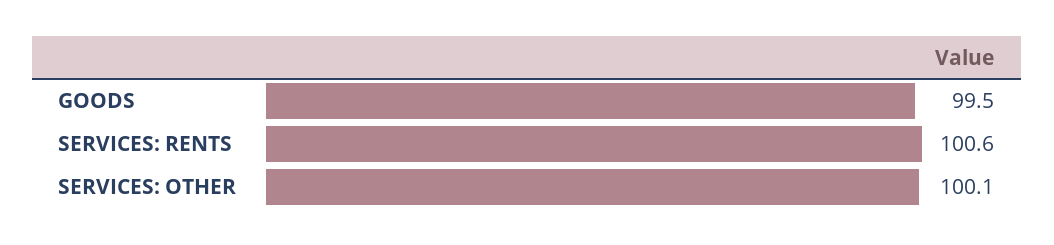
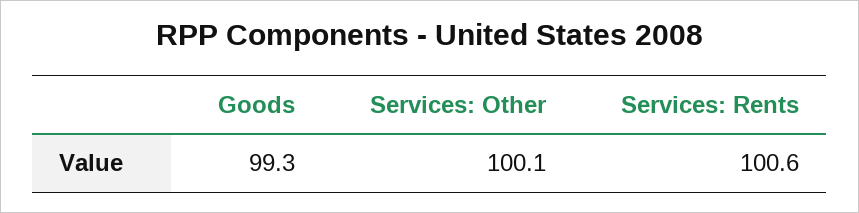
  {
-   "GOODS": 99.5,
+   "GOODS": 99.3,
    "SERVICES: RENTS": 100.6,
    "SERVICES: OTHER": 100.1
  }

